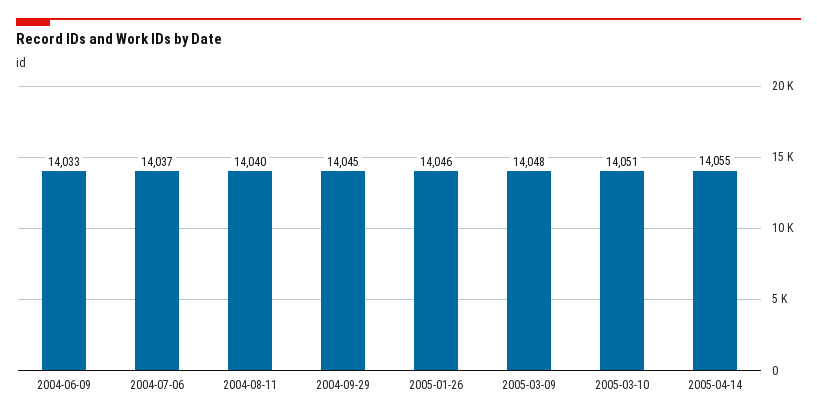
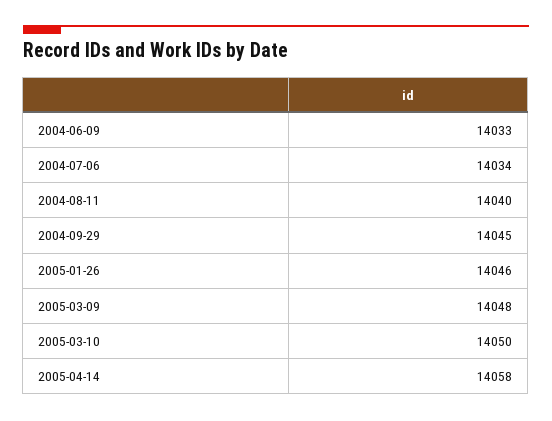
  {
    "2004-06-09": 14033,
-   "2004-07-06": 14037,
+   "2004-07-06": 14034,
    "2004-08-11": 14040,
    "2004-09-29": 14045,
    "2005-01-26": 14046,
    "2005-03-09": 14048,
-   "2005-03-10": 14051,
+   "2005-03-10": 14050,
-   "2005-04-14": 14055
+   "2005-04-14": 14058
  }

